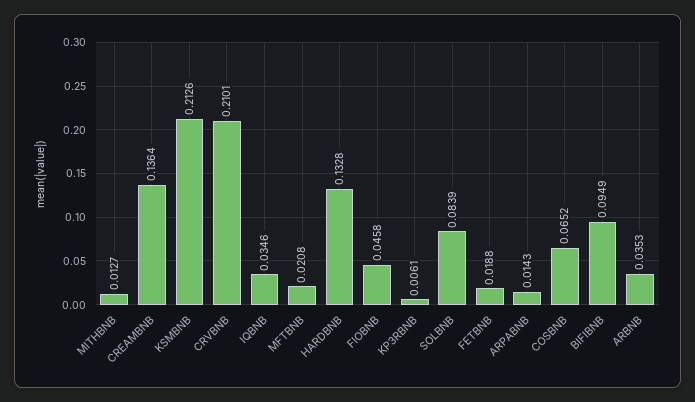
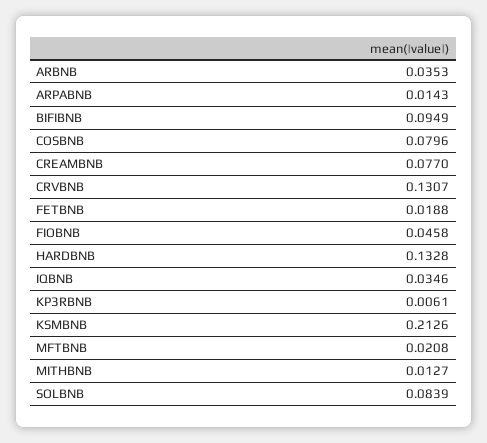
  {
    "MITHBNB": 0.0127,
-   "CREAMBNB": 0.1364,
+   "CREAMBNB": 0.077,
    "KSMBNB": 0.2126,
-   "CRVBNB": 0.2101,
+   "CRVBNB": 0.1307,
    "IQBNB": 0.0346,
    "MFTBNB": 0.0208,
    "HARDBNB": 0.1328,
    "FIOBNB": 0.0458,
    "KP3RBNB": 0.0061,
    "SOLBNB": 0.0839,
    "FETBNB": 0.0188,
    "ARPABNB": 0.0143,
-   "COSBNB": 0.0652,
+   "COSBNB": 0.0796,
    "BIFIBNB": 0.0949,
    "ARBNB": 0.0353
  }

